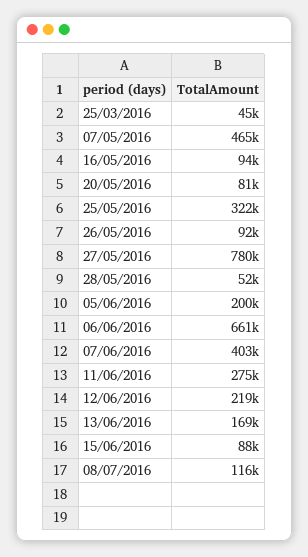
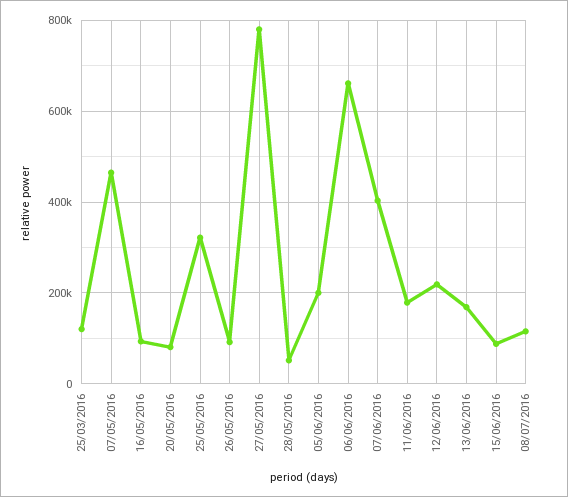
  {
-   "25/03/2016": 45000,
+   "25/03/2016": 120000,
    "07/05/2016": 465000,
    "16/05/2016": 94000,
    "20/05/2016": 81000,
    "25/05/2016": 322000,
    "26/05/2016": 92000,
    "27/05/2016": 780000,
    "28/05/2016": 52000,
    "05/06/2016": 200000,
    "06/06/2016": 661000,
    "07/06/2016": 403000,
-   "11/06/2016": 275000,
+   "11/06/2016": 180000,
    "12/06/2016": 219000,
    "13/06/2016": 169000,
    "15/06/2016": 88000,
    "08/07/2016": 116000
  }

